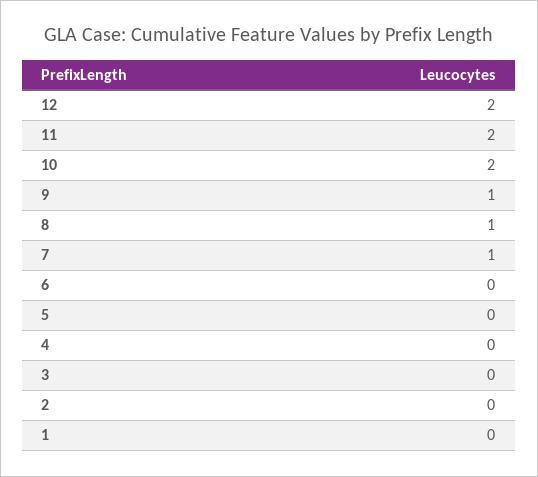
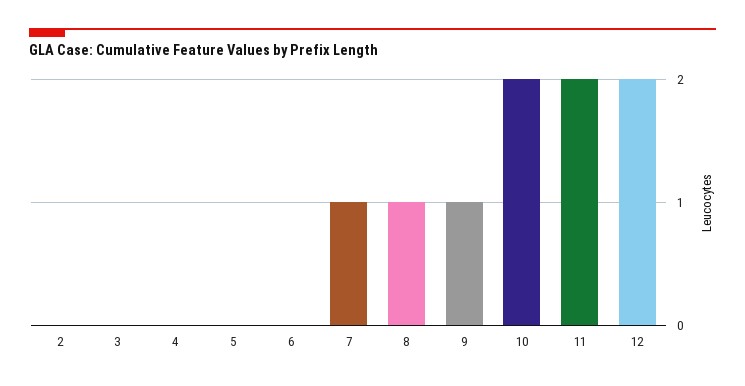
  {
    "12": 2,
    "11": 2,
    "10": 2,
    "9": 1,
    "8": 1,
    "7": 1,
    "6": 0,
    "5": 0,
    "4": 0,
    "3": 0,
-   "2": 0,
+   "2": 0
-   "1": 0
  }

